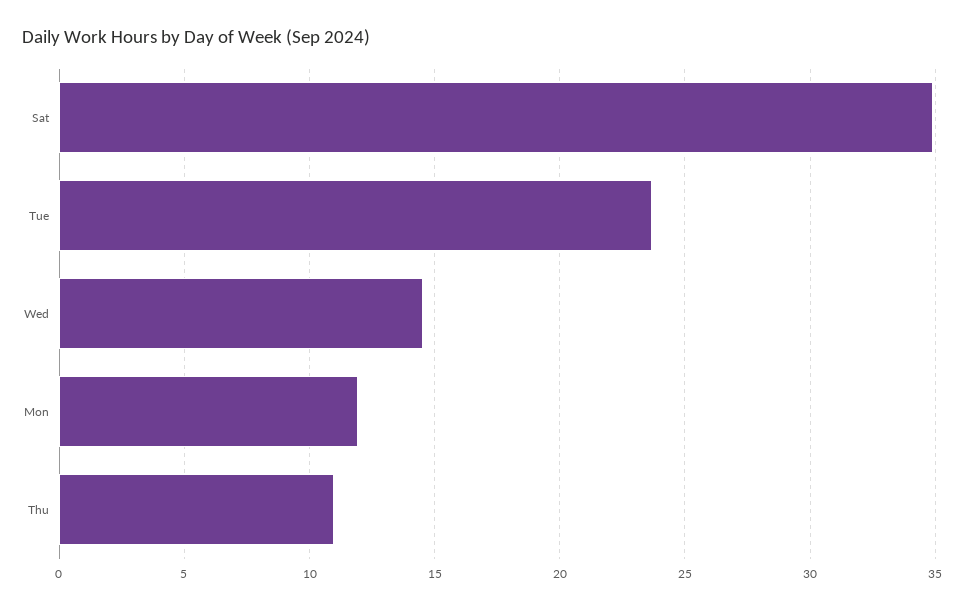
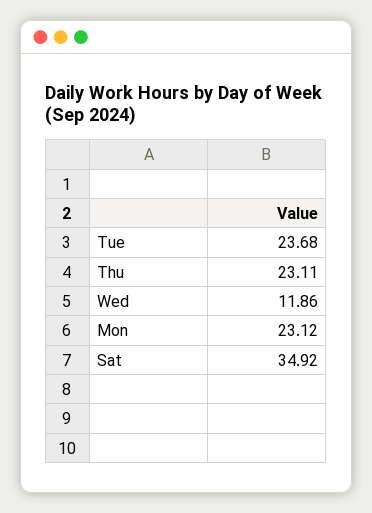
  {
    "Sat": 34.92,
    "Tue": 23.68,
-   "Wed": 14.5,
+   "Wed": 11.86,
-   "Mon": 12,
+   "Mon": 23.12,
-   "Thu": 11
+   "Thu": 23.11
  }

